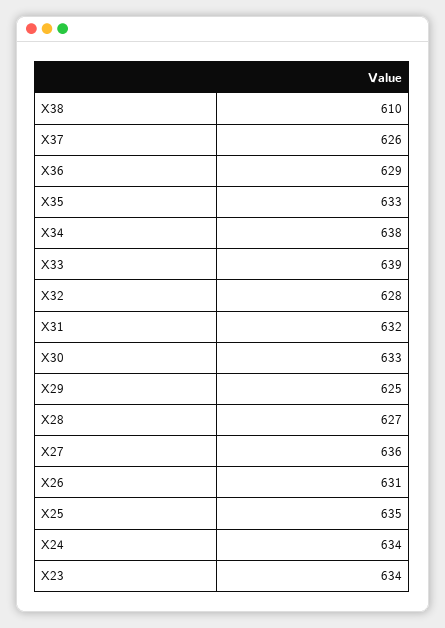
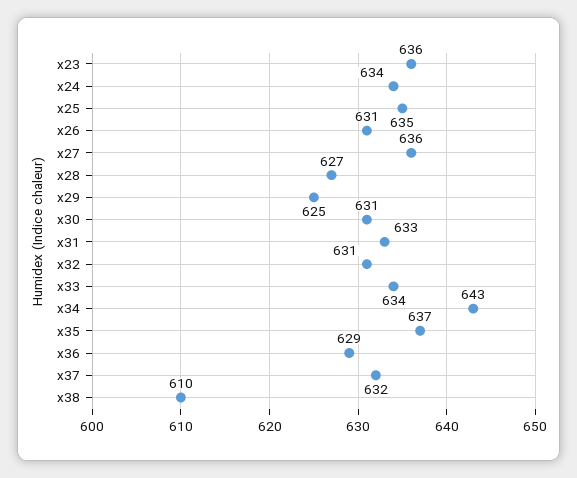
  {
    "X38": 610,
-   "X37": 626,
+   "X37": 632,
    "X36": 629,
-   "X35": 633,
+   "X35": 637,
-   "X34": 638,
+   "X34": 643,
-   "X33": 639,
+   "X33": 634,
-   "X32": 628,
+   "X32": 631,
-   "X31": 632,
+   "X31": 633,
-   "X30": 633,
+   "X30": 631,
    "X29": 625,
    "X28": 627,
    "X27": 636,
    "X26": 631,
    "X25": 635,
    "X24": 634,
-   "X23": 634
+   "X23": 636
  }

